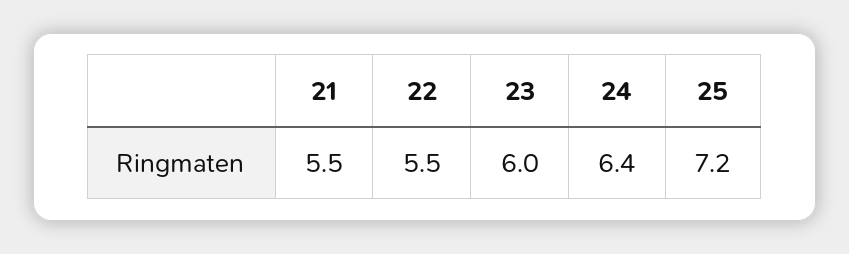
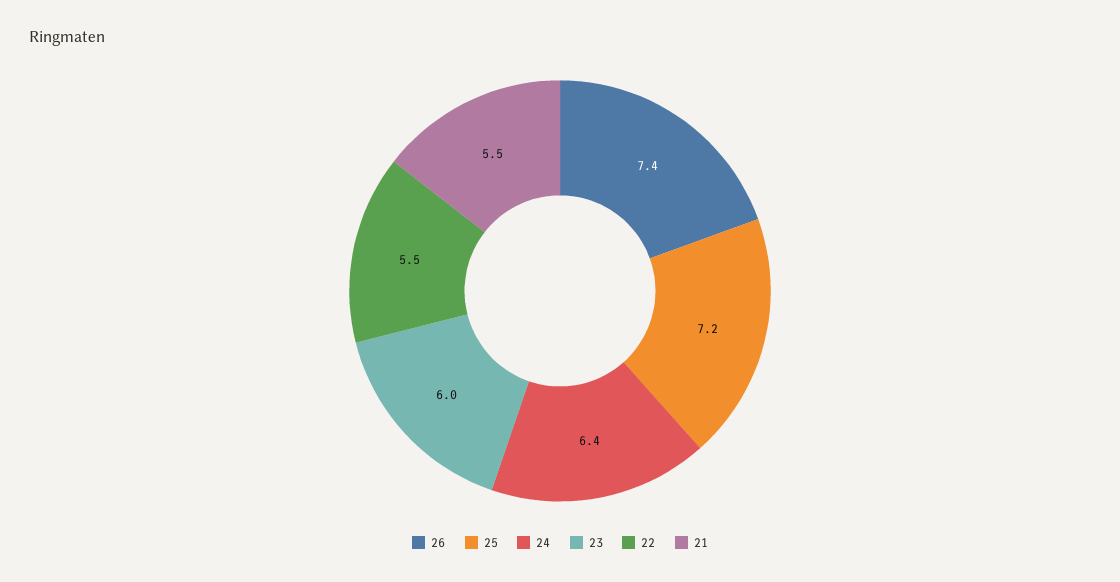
  {
    "21": 5.5,
    "22": 5.5,
    "23": 6,
    "24": 6.4,
-   "25": 7.2
+   "25": 7.2,
+   "26": 7.4
  }

